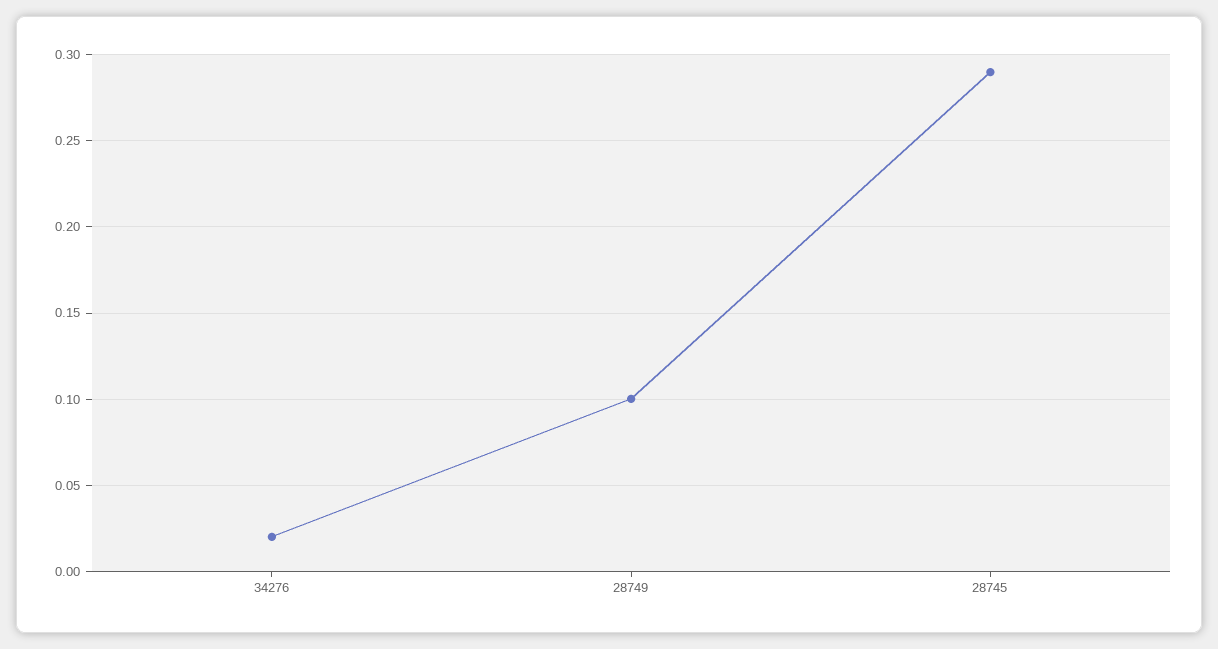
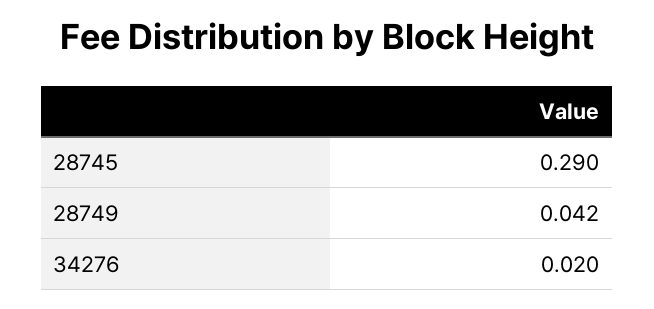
  {
    "34276": 0.02,
-   "28749": 0.1,
+   "28749": 0.042,
    "28745": 0.29
  }

